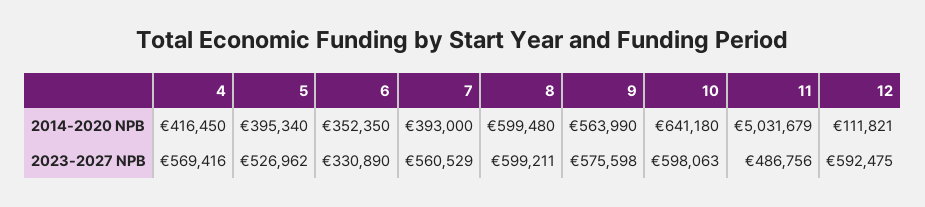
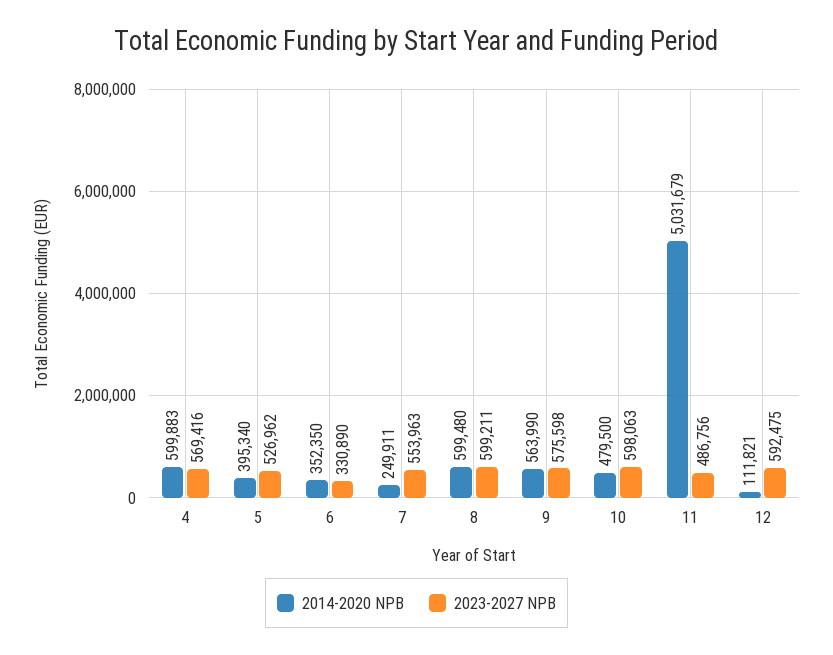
  {
    "2014-2020 NPB": {
-     "4": 416450,
+     "4": 599883,
      "5": 395340,
      "6": 352350,
-     "7": 393000,
+     "7": 249911,
      "8": 599480,
      "9": 563990,
-     "10": 641180,
+     "10": 479500,
      "11": 5031679,
      "12": 111821
    },
    "2023-2027 NPB": {
      "4": 569416,
      "5": 526962,
      "6": 330890,
-     "7": 560529,
+     "7": 553963,
      "8": 599211,
      "9": 575598,
      "10": 598063,
      "11": 486756,
      "12": 592475
    }
  }

